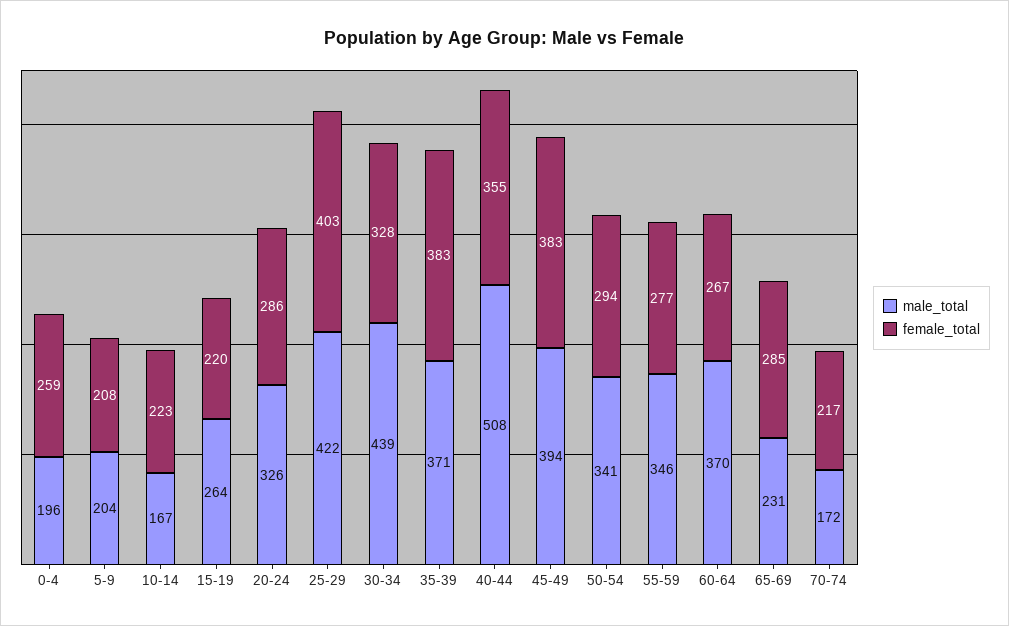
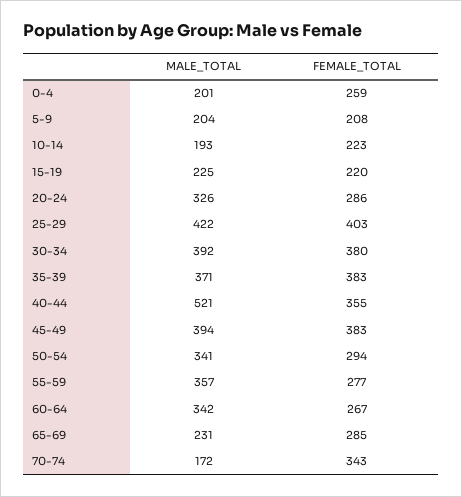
  {
    "male_total": {
-     "0-4": 196,
+     "0-4": 201,
      "5-9": 204,
-     "10-14": 167,
+     "10-14": 193,
-     "15-19": 264,
+     "15-19": 225,
      "20-24": 326,
      "25-29": 422,
-     "30-34": 439,
+     "30-34": 392,
      "35-39": 371,
-     "40-44": 508,
+     "40-44": 521,
      "45-49": 394,
      "50-54": 341,
-     "55-59": 346,
+     "55-59": 357,
-     "60-64": 370,
+     "60-64": 342,
      "65-69": 231,
      "70-74": 172
    },
    "female_total": {
      "0-4": 259,
      "5-9": 208,
      "10-14": 223,
      "15-19": 220,
      "20-24": 286,
      "25-29": 403,
-     "30-34": 328,
+     "30-34": 380,
      "35-39": 383,
      "40-44": 355,
      "45-49": 383,
      "50-54": 294,
      "55-59": 277,
      "60-64": 267,
      "65-69": 285,
-     "70-74": 217
+     "70-74": 343
    }
  }

